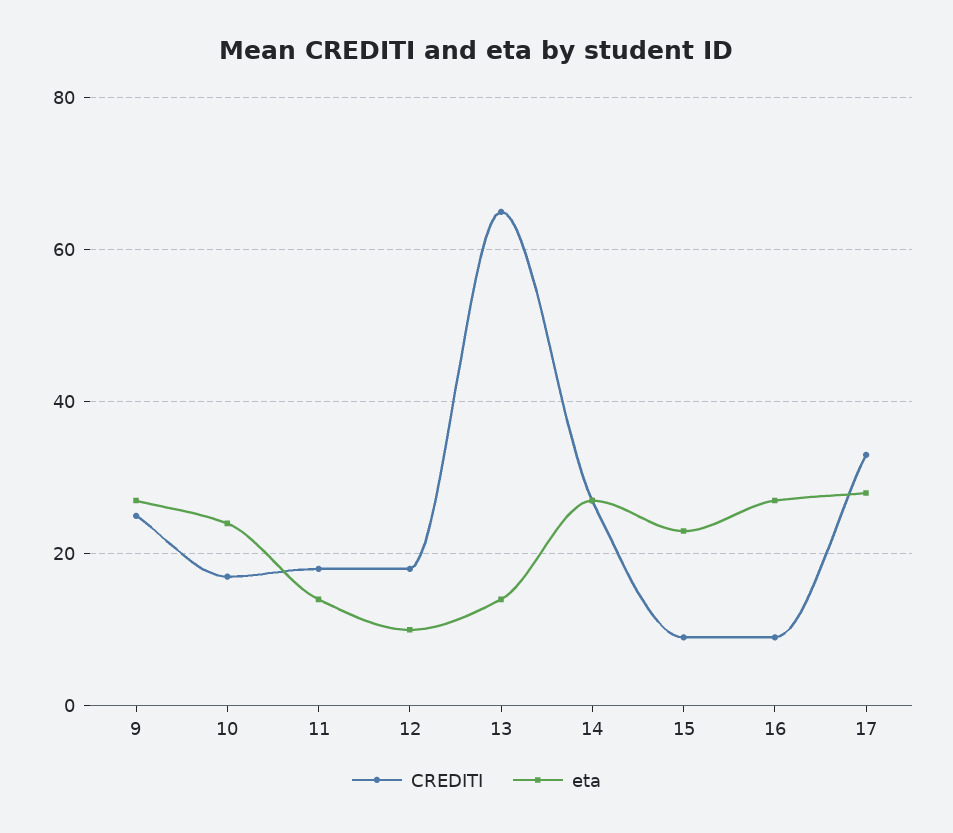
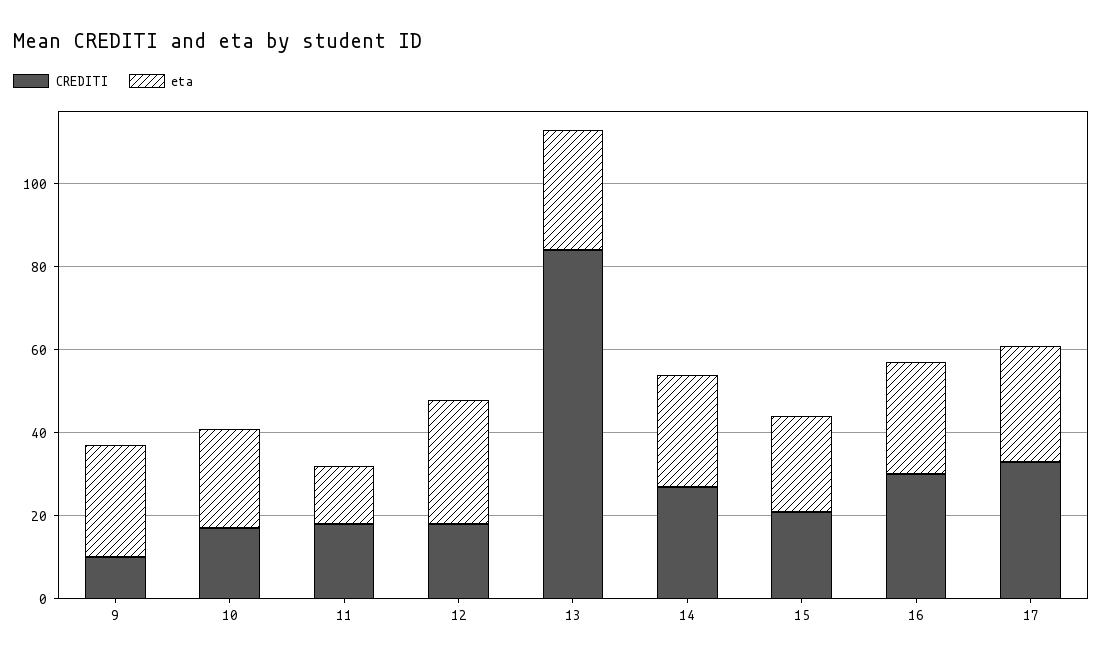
  {
    "CREDITI": {
-     "9": 25,
+     "9": 10,
      "10": 15,
      "11": 20,
      "12": 20,
-     "13": 65,
+     "13": 85,
      "14": 25,
-     "15": 10,
+     "15": 20,
-     "16": 10,
+     "16": 30,
      "17": 35
    },
    "eta": {
      "9": 25,
      "10": 25,
      "11": 15,
-     "12": 10,
+     "12": 30,
-     "13": 15,
+     "13": 30,
      "14": 25,
      "15": 25,
      "16": 25,
      "17": 30
    }
  }

